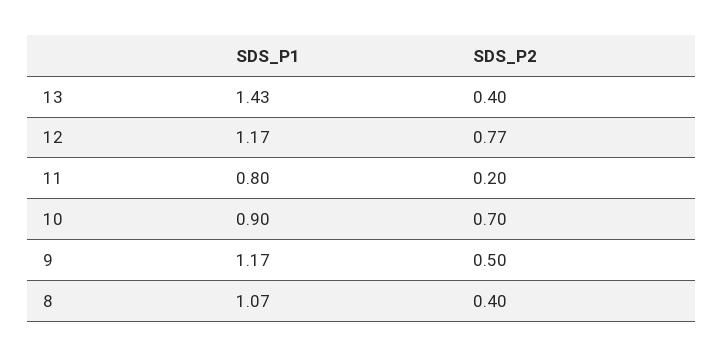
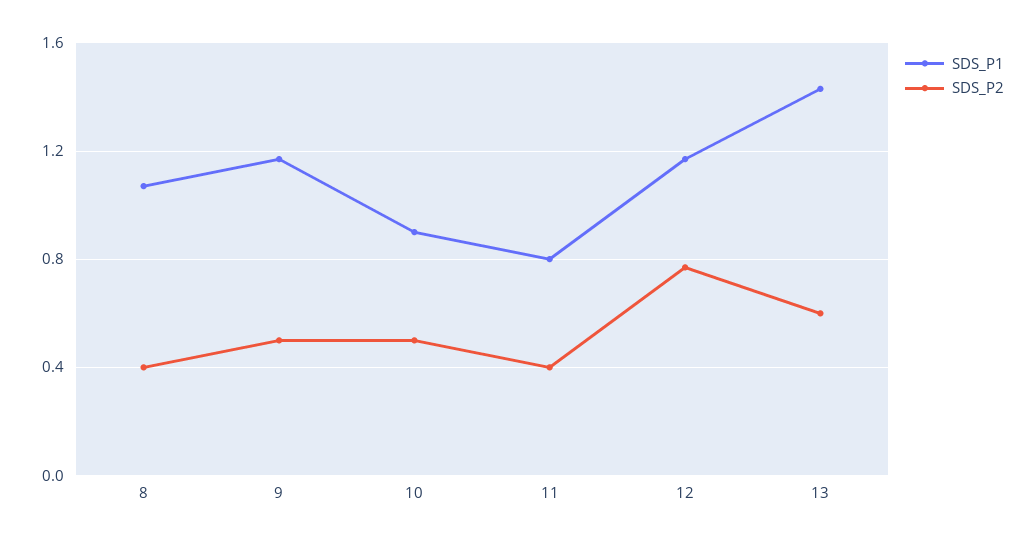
  {
    "SDS_P1": {
      "13": 1.43,
      "12": 1.17,
      "11": 0.8,
      "10": 0.9,
      "9": 1.17,
      "8": 1.07
    },
    "SDS_P2": {
-     "13": 0.4,
+     "13": 0.6,
      "12": 0.77,
-     "11": 0.2,
+     "11": 0.4,
-     "10": 0.7,
+     "10": 0.5,
      "9": 0.5,
      "8": 0.4
    }
  }

